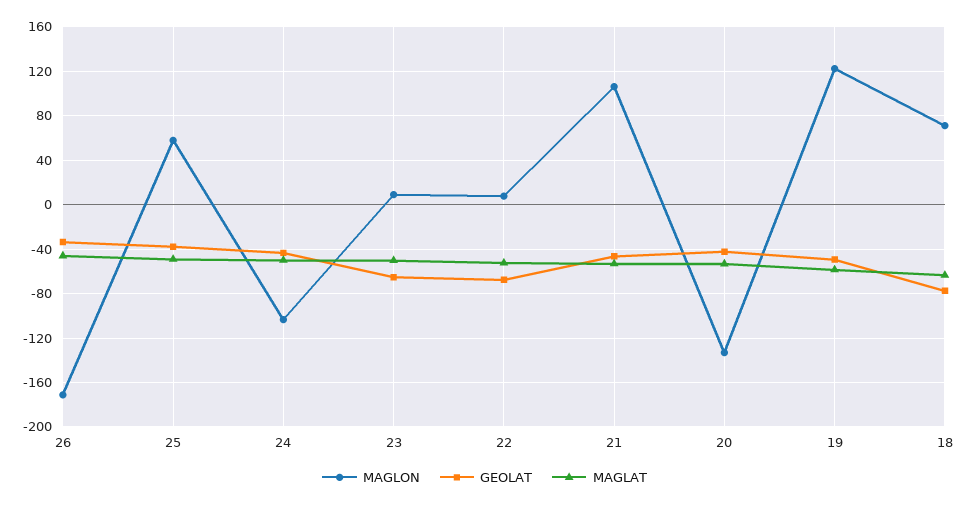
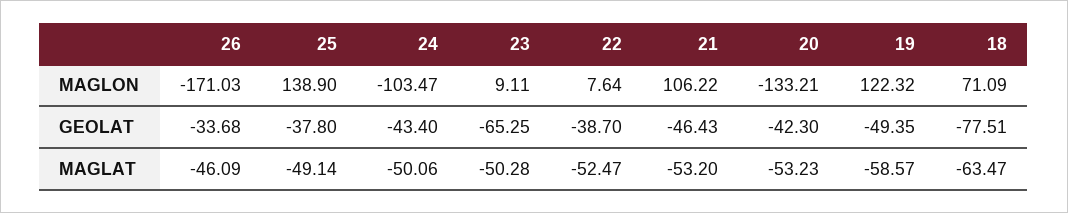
  {
    "MAGLON": {
      "26": -171.03,
-     "25": 60,
+     "25": 138.9,
      "24": -103.47,
      "23": 9.11,
      "22": 7.64,
      "21": 106.22,
      "20": -133.21,
      "19": 122.32,
      "18": 71.09
    },
    "GEOLAT": {
      "26": -33.68,
      "25": -37.8,
      "24": -43.4,
      "23": -65.25,
-     "22": -70,
+     "22": -38.7,
      "21": -46.43,
      "20": -42.3,
      "19": -49.35,
      "18": -77.51
    },
    "MAGLAT": {
      "26": -46.09,
      "25": -49.14,
      "24": -50.06,
      "23": -50.28,
      "22": -52.47,
      "21": -53.2,
      "20": -53.23,
      "19": -58.57,
      "18": -63.47
    }
  }

